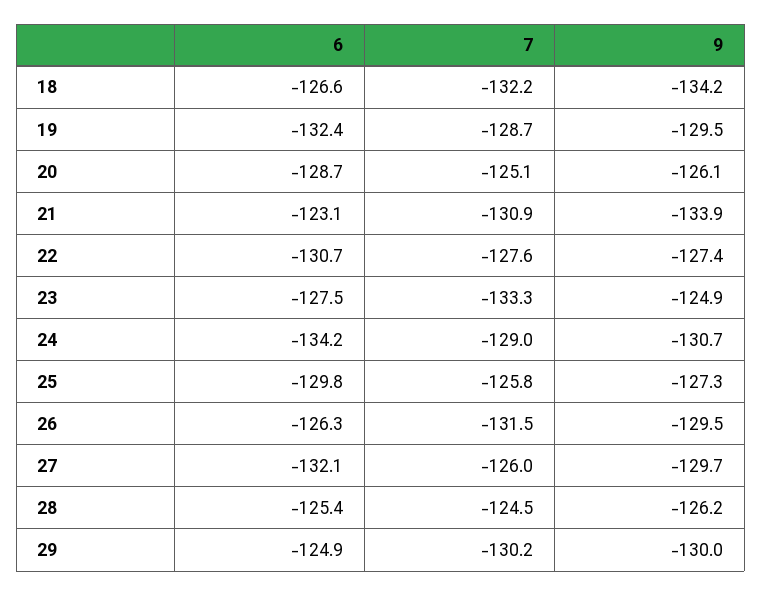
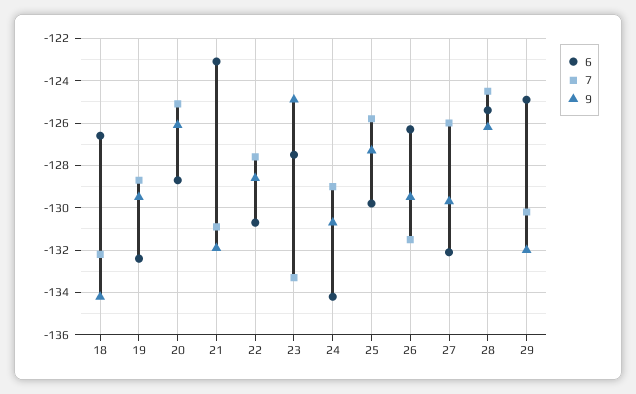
  {
    "6": {
      "18": -126.6,
      "19": -132.4,
      "20": -128.7,
      "21": -123.1,
      "22": -130.7,
      "23": -127.5,
      "24": -134.2,
      "25": -129.8,
      "26": -126.3,
      "27": -132.1,
      "28": -125.4,
      "29": -124.9
    },
    "7": {
      "18": -132.2,
      "19": -128.7,
      "20": -125.1,
      "21": -130.9,
      "22": -127.6,
      "23": -133.3,
      "24": -129,
      "25": -125.8,
      "26": -131.5,
      "27": -126,
      "28": -124.5,
      "29": -130.2
    },
    "9": {
      "18": -134.2,
      "19": -129.5,
      "20": -126.1,
-     "21": -133.9,
+     "21": -132,
-     "22": -127.4,
+     "22": -128.5,
      "23": -124.9,
      "24": -130.7,
      "25": -127.3,
      "26": -129.5,
      "27": -129.7,
      "28": -126.2,
-     "29": -130
+     "29": -132
    }
  }

